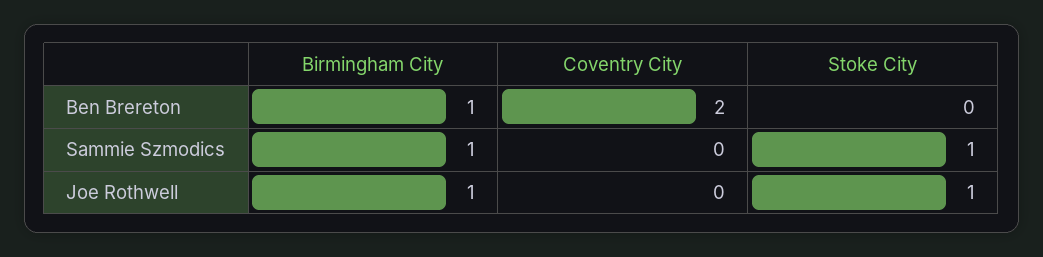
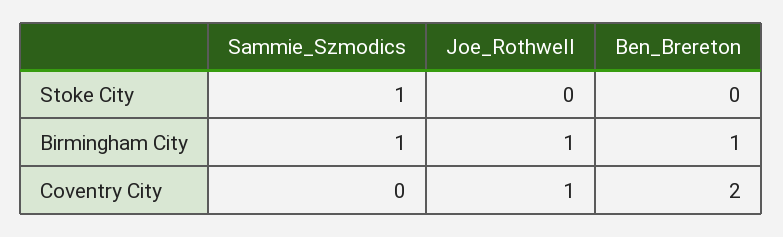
  {
    "Birmingham City": {
      "Ben Brereton": 1,
      "Sammie Szmodics": 1,
      "Joe Rothwell": 1
    },
    "Coventry City": {
      "Ben Brereton": 2,
      "Sammie Szmodics": 0,
-     "Joe Rothwell": 0
+     "Joe Rothwell": 1
    },
    "Stoke City": {
      "Ben Brereton": 0,
      "Sammie Szmodics": 1,
-     "Joe Rothwell": 1
+     "Joe Rothwell": 0
    }
  }

